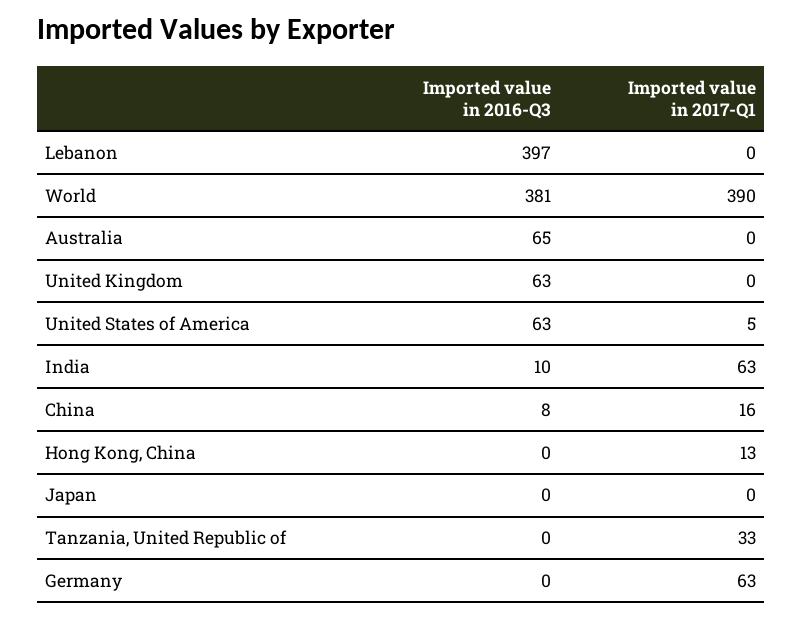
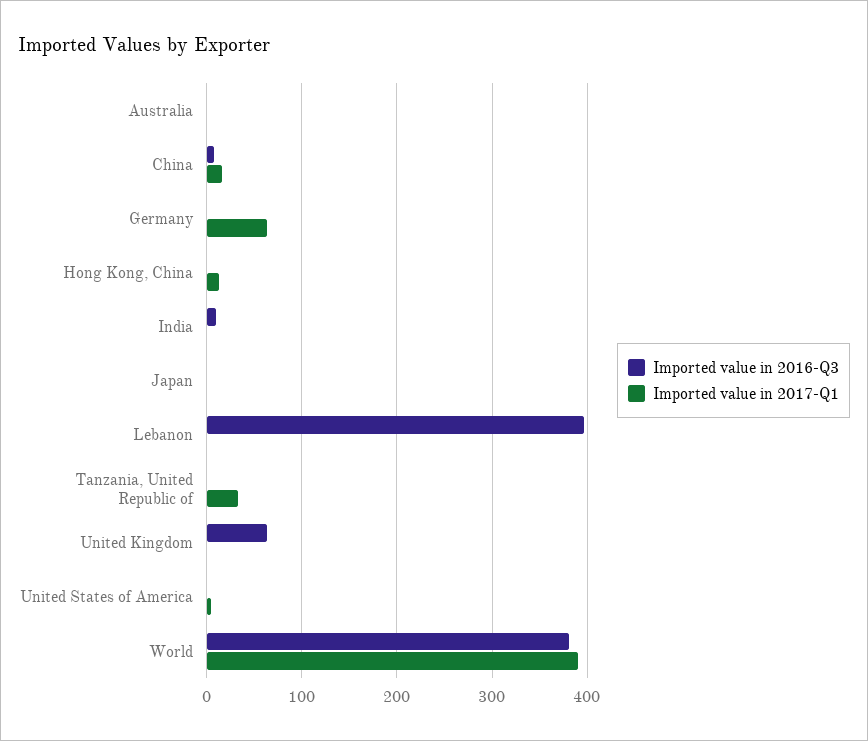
  {
    "Imported value in 2016-Q3": {
      "Lebanon": 397,
      "World": 381,
-     "Australia": 65,
+     "Australia": 0,
      "United Kingdom": 63,
-     "United States of America": 63,
+     "United States of America": 0,
      "India": 10,
      "China": 8,
      "Hong Kong, China": 0,
      "Japan": 0,
      "Tanzania, United Republic of": 0,
      "Germany": 0
    },
    "Imported value in 2017-Q1": {
      "Lebanon": 0,
      "World": 390,
      "Australia": 0,
      "United Kingdom": 0,
      "United States of America": 5,
-     "India": 63,
+     "India": 0,
      "China": 16,
      "Hong Kong, China": 13,
      "Japan": 0,
      "Tanzania, United Republic of": 33,
      "Germany": 63
    }
  }

